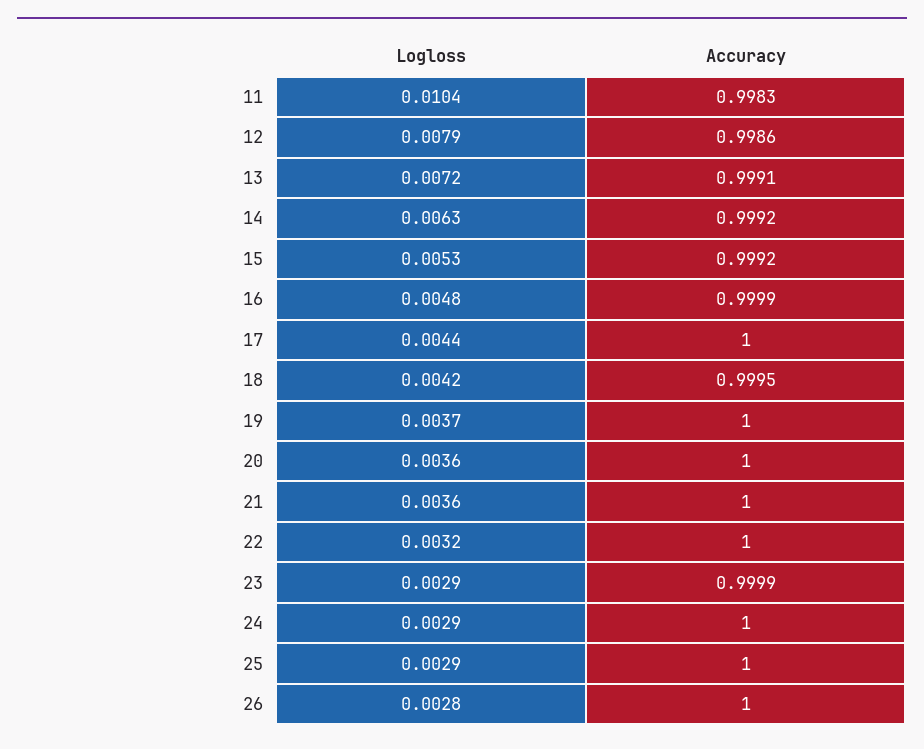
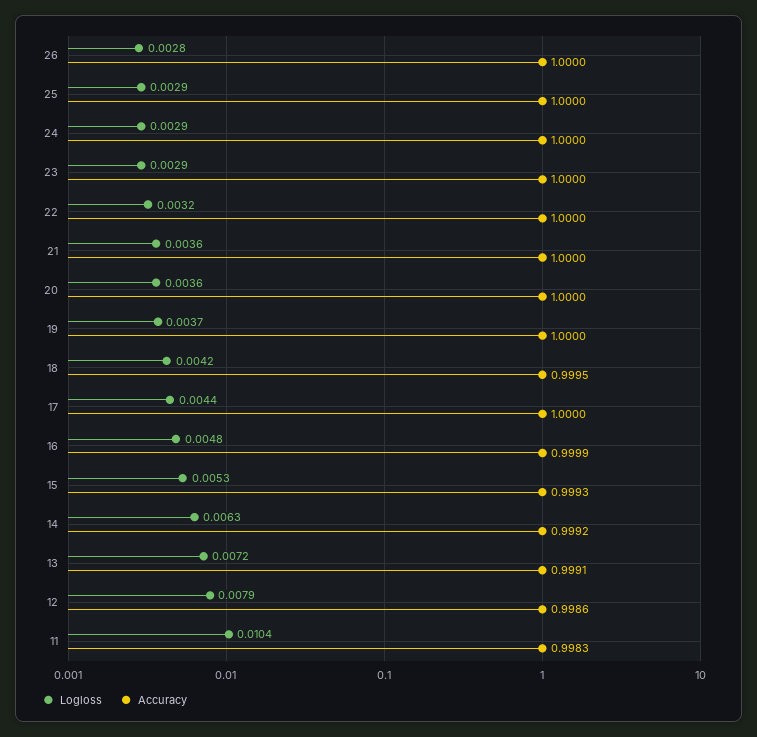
  {
    "Logloss": {
      "11": 0.0104,
      "12": 0.0079,
      "13": 0.0072,
      "14": 0.0063,
      "15": 0.0053,
      "16": 0.0048,
      "17": 0.0044,
      "18": 0.0042,
      "19": 0.0037,
      "20": 0.0036,
      "21": 0.0036,
      "22": 0.0032,
      "23": 0.0029,
      "24": 0.0029,
      "25": 0.0029,
      "26": 0.0028
    },
    "Accuracy": {
      "11": 0.9983,
      "12": 0.9986,
      "13": 0.9991,
      "14": 0.9992,
-     "15": 0.9992,
+     "15": 0.9993,
      "16": 0.9999,
      "17": 1,
      "18": 0.9995,
      "19": 1,
      "20": 1,
      "21": 1,
      "22": 1,
-     "23": 0.9999,
+     "23": 1,
      "24": 1,
      "25": 1,
      "26": 1
    }
  }

